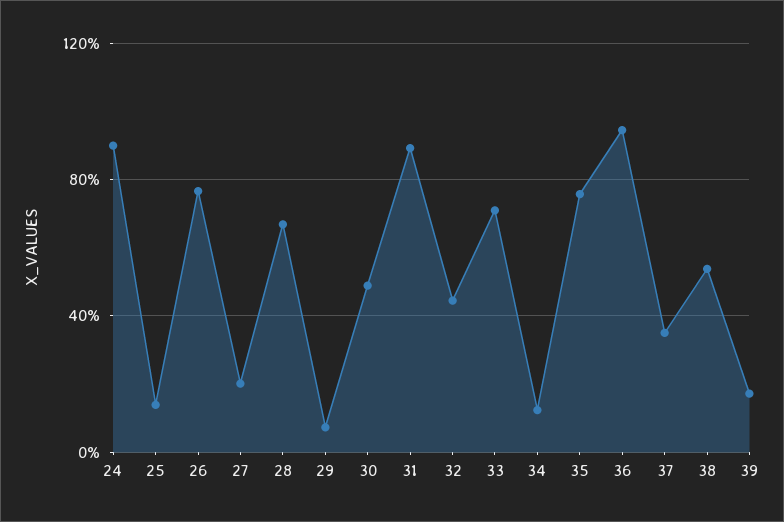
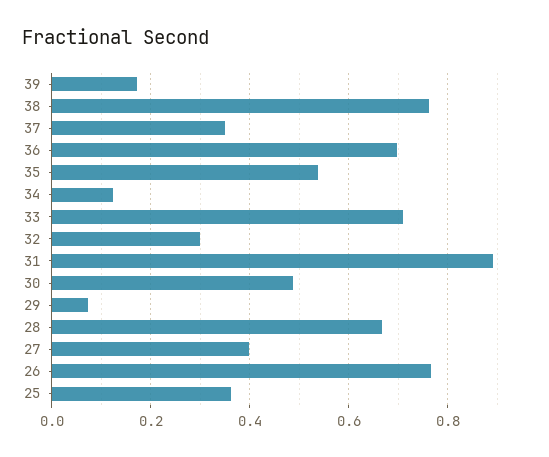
  {
-   "24": 0.9,
-   "25": 0.15,
+   "25": 0.36,
    "26": 0.76,
-   "27": 0.2,
+   "27": 0.4,
    "28": 0.66,
    "29": 0.08,
    "30": 0.48,
    "31": 0.9,
-   "32": 0.45,
+   "32": 0.3,
    "33": 0.7,
    "34": 0.12,
-   "35": 0.75,
+   "35": 0.54,
-   "36": 0.95,
+   "36": 0.7,
    "37": 0.34,
-   "38": 0.55,
+   "38": 0.76,
    "39": 0.18
  }

